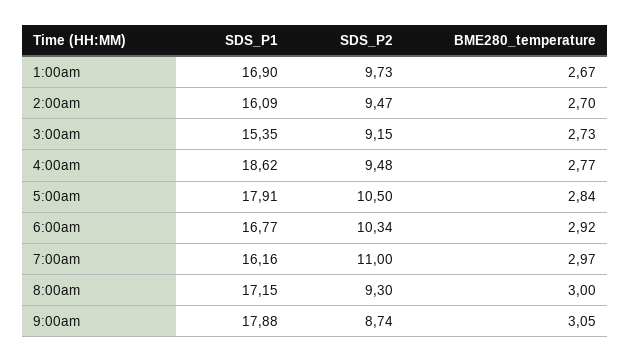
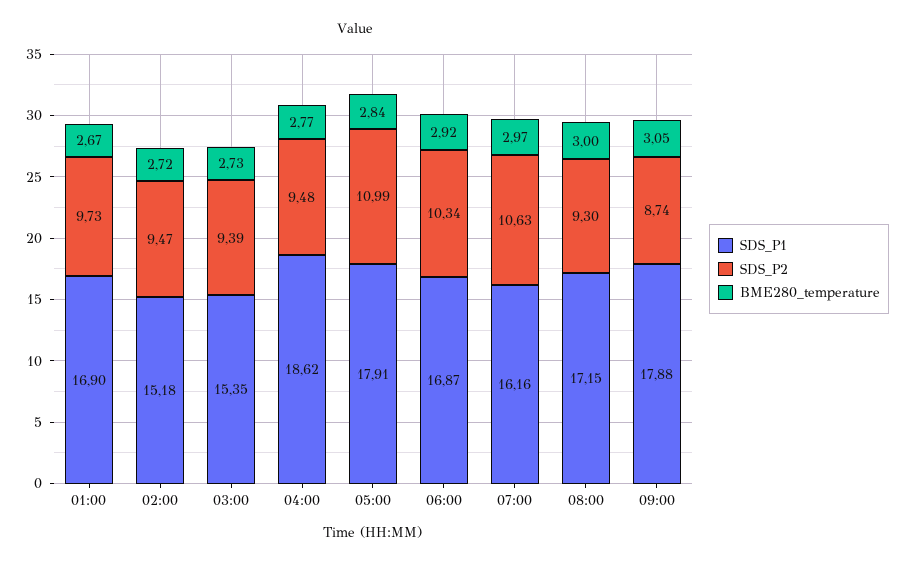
  {
    "SDS_P1": {
      "1:00am": 16.9,
-     "2:00am": 16.09,
+     "2:00am": 15.18,
      "3:00am": 15.35,
      "4:00am": 18.62,
      "5:00am": 17.91,
-     "6:00am": 16.77,
+     "6:00am": 16.87,
      "7:00am": 16.16,
      "8:00am": 17.15,
      "9:00am": 17.88
    },
    "SDS_P2": {
      "1:00am": 9.73,
      "2:00am": 9.47,
-     "3:00am": 9.15,
+     "3:00am": 9.39,
      "4:00am": 9.48,
-     "5:00am": 10.5,
+     "5:00am": 10.99,
      "6:00am": 10.34,
-     "7:00am": 11,
+     "7:00am": 10.63,
      "8:00am": 9.3,
      "9:00am": 8.74
    },
    "BME280_temperature": {
      "1:00am": 2.67,
-     "2:00am": 2.7,
+     "2:00am": 2.72,
      "3:00am": 2.73,
      "4:00am": 2.77,
      "5:00am": 2.84,
      "6:00am": 2.92,
      "7:00am": 2.97,
      "8:00am": 3,
      "9:00am": 3.05
    }
  }

